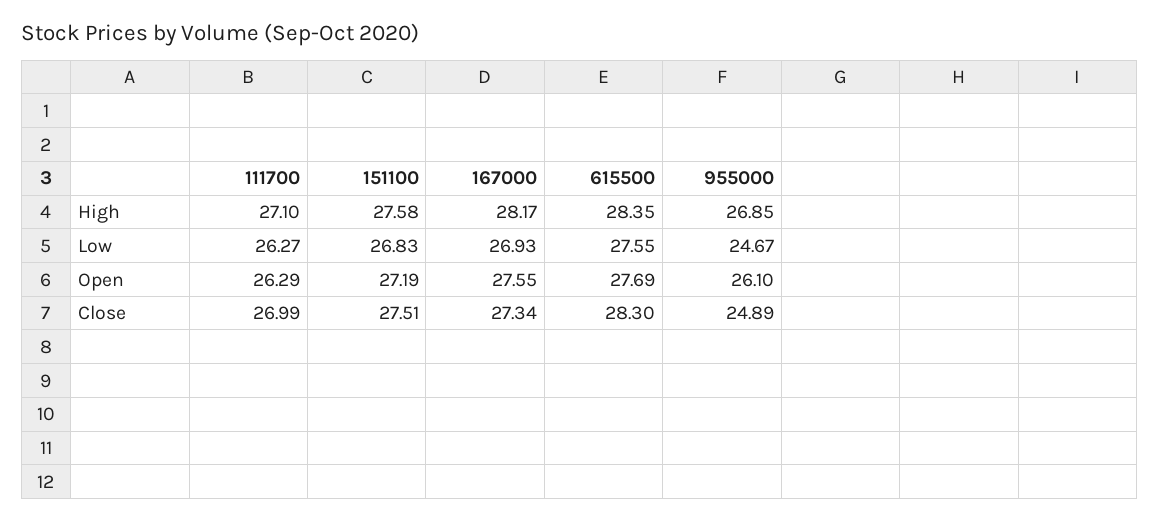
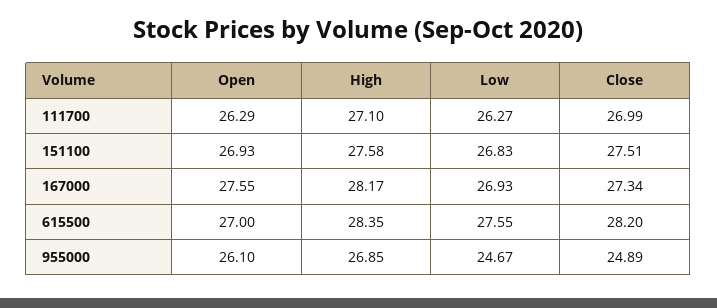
  {
    "111700": {
      "High": 27.1,
      "Low": 26.27,
      "Open": 26.29,
      "Close": 26.99
    },
    "151100": {
      "High": 27.58,
      "Low": 26.83,
-     "Open": 27.19,
+     "Open": 26.93,
      "Close": 27.51
    },
    "167000": {
      "High": 28.17,
      "Low": 26.93,
      "Open": 27.55,
      "Close": 27.34
    },
    "615500": {
      "High": 28.35,
      "Low": 27.55,
-     "Open": 27.69,
+     "Open": 27,
-     "Close": 28.3
+     "Close": 28.2
    },
    "955000": {
      "High": 26.85,
      "Low": 24.67,
      "Open": 26.1,
      "Close": 24.89
    }
  }

